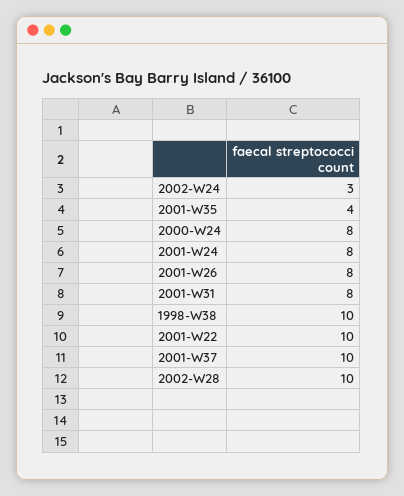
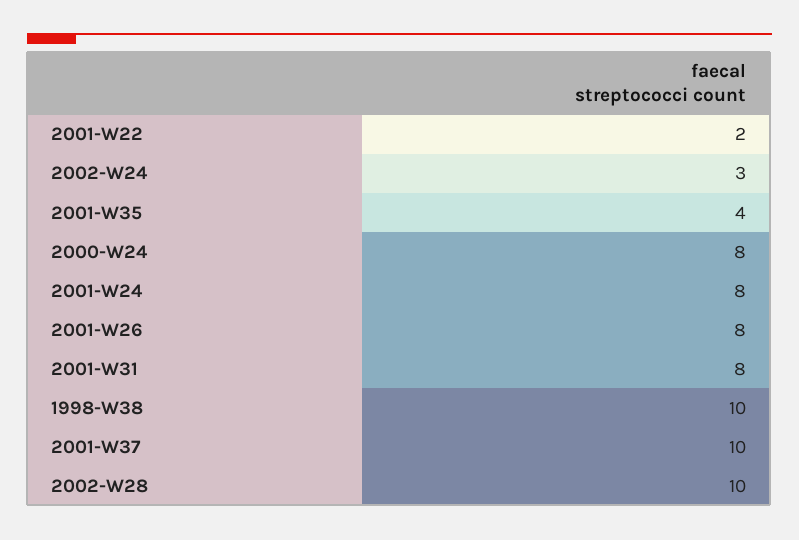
  {
    "2002-W24": 3,
    "2001-W35": 4,
    "2000-W24": 8,
    "2001-W24": 8,
    "2001-W26": 8,
    "2001-W31": 8,
    "1998-W38": 10,
-   "2001-W22": 10,
+   "2001-W22": 2,
    "2001-W37": 10,
    "2002-W28": 10
  }

